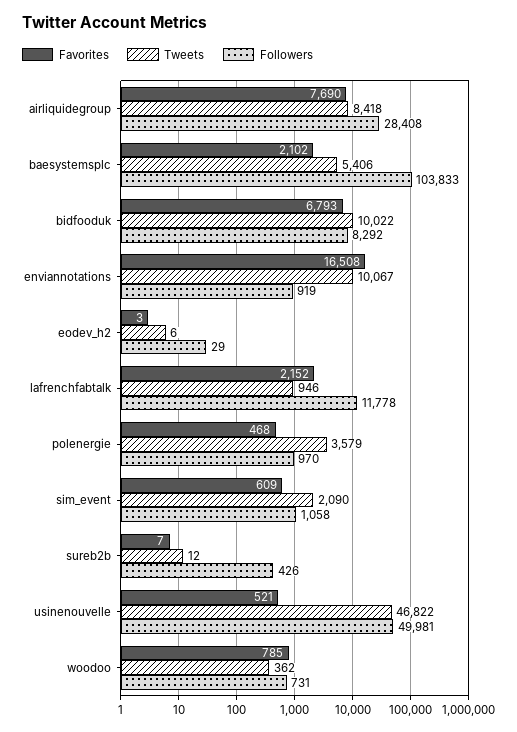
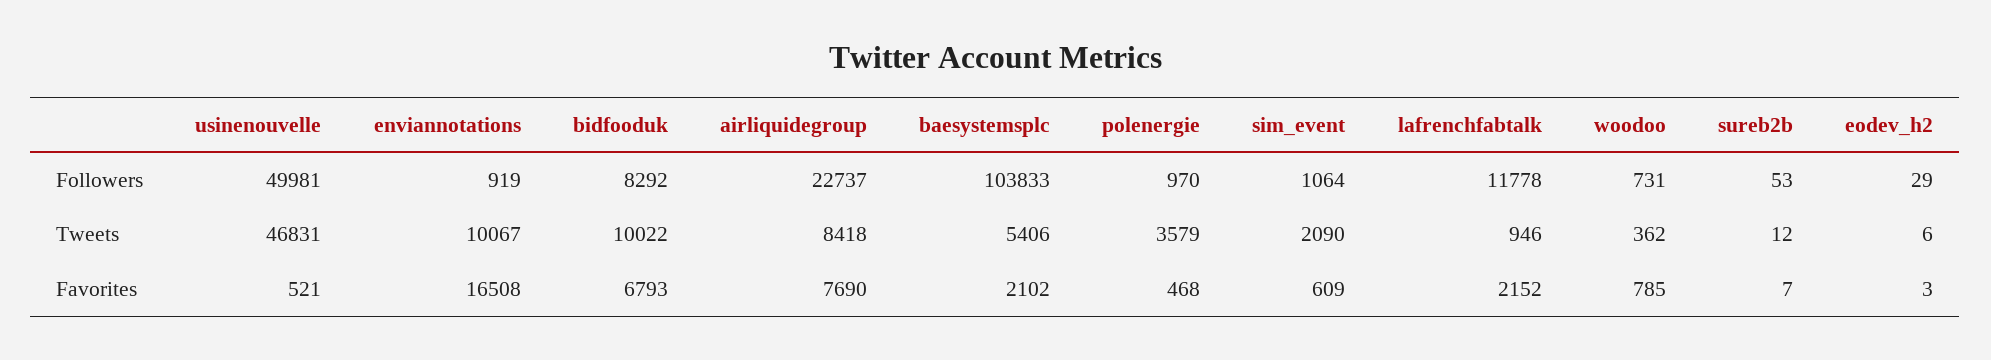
  {
    "Favorites": {
      "airliquidegroup": 7690,
      "baesystemsplc": 2102,
      "bidfooduk": 6793,
      "enviannotations": 16508,
      "eodev_h2": 3,
      "lafrenchfabtalk": 2152,
      "polenergie": 468,
      "sim_event": 609,
      "sureb2b": 7,
      "usinenouvelle": 521,
      "woodoo": 785
    },
    "Tweets": {
      "airliquidegroup": 8418,
      "baesystemsplc": 5406,
      "bidfooduk": 10022,
      "enviannotations": 10067,
      "eodev_h2": 6,
      "lafrenchfabtalk": 946,
      "polenergie": 3579,
      "sim_event": 2090,
      "sureb2b": 12,
-     "usinenouvelle": 46822,
+     "usinenouvelle": 46831,
      "woodoo": 362
    },
    "Followers": {
-     "airliquidegroup": 28408,
+     "airliquidegroup": 22737,
      "baesystemsplc": 103833,
      "bidfooduk": 8292,
      "enviannotations": 919,
      "eodev_h2": 29,
      "lafrenchfabtalk": 11778,
      "polenergie": 970,
-     "sim_event": 1058,
+     "sim_event": 1064,
-     "sureb2b": 426,
+     "sureb2b": 53,
      "usinenouvelle": 49981,
      "woodoo": 731
    }
  }

